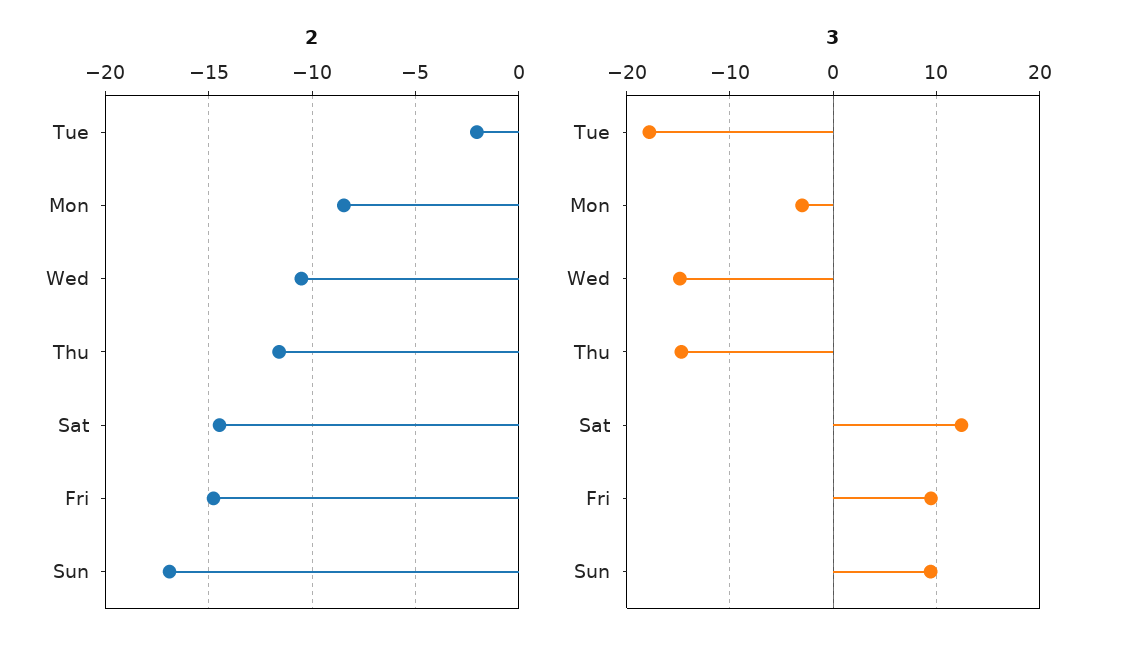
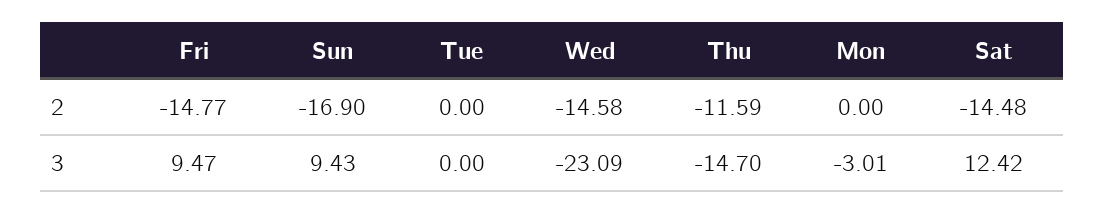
  {
    "2": {
-     "Tue": -2,
+     "Tue": 0,
-     "Mon": -8.5,
+     "Mon": 0,
-     "Wed": -10.5,
+     "Wed": -14.58,
      "Thu": -11.59,
      "Sat": -14.48,
      "Fri": -14.77,
      "Sun": -16.9
    },
    "3": {
-     "Tue": -18,
+     "Tue": 0,
      "Mon": -3.01,
-     "Wed": -15,
+     "Wed": -23.09,
      "Thu": -14.7,
      "Sat": 12.42,
      "Fri": 9.47,
      "Sun": 9.43
    }
  }

